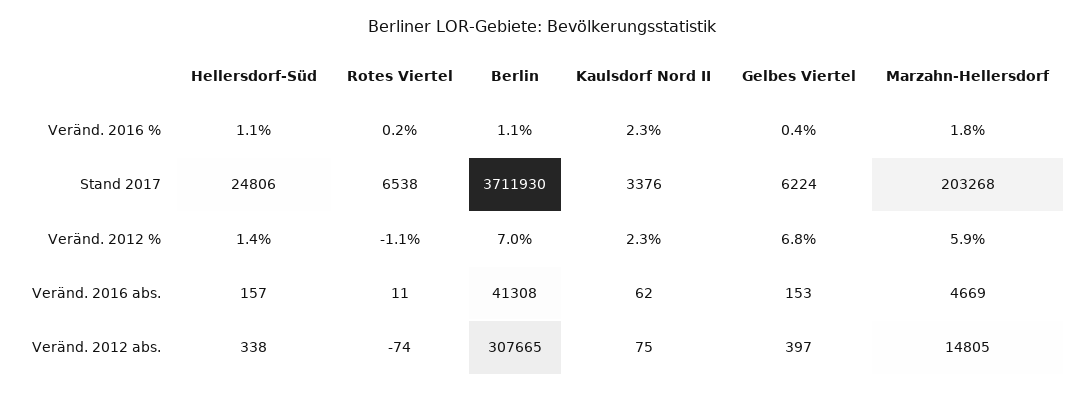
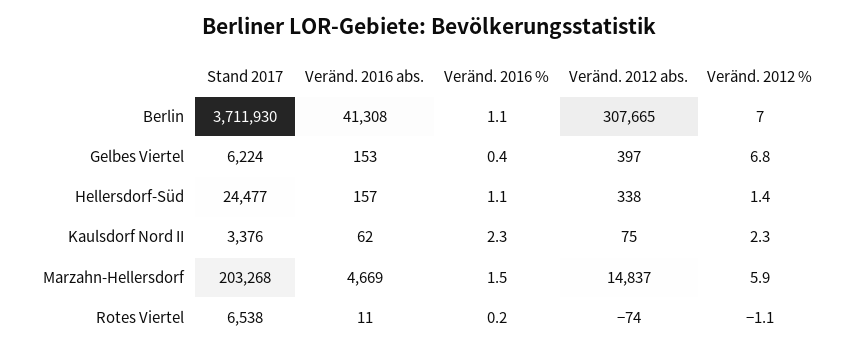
  {
    "Hellersdorf-Süd": {
      "Veränd. 2016 %": 1.1,
-     "Stand 2017": 24806,
+     "Stand 2017": 24477,
      "Veränd. 2012 %": 1.4,
      "Veränd. 2016 abs.": 157,
      "Veränd. 2012 abs.": 338
    },
    "Rotes Viertel": {
      "Veränd. 2016 %": 0.2,
      "Stand 2017": 6538,
      "Veränd. 2012 %": -1.1,
      "Veränd. 2016 abs.": 11,
      "Veränd. 2012 abs.": -74
    },
    "Berlin": {
      "Veränd. 2016 %": 1.1,
      "Stand 2017": 3711930,
      "Veränd. 2012 %": 7,
      "Veränd. 2016 abs.": 41308,
      "Veränd. 2012 abs.": 307665
    },
    "Kaulsdorf Nord II": {
      "Veränd. 2016 %": 2.3,
      "Stand 2017": 3376,
      "Veränd. 2012 %": 2.3,
      "Veränd. 2016 abs.": 62,
      "Veränd. 2012 abs.": 75
    },
    "Gelbes Viertel": {
      "Veränd. 2016 %": 0.4,
      "Stand 2017": 6224,
      "Veränd. 2012 %": 6.8,
      "Veränd. 2016 abs.": 153,
      "Veränd. 2012 abs.": 397
    },
    "Marzahn-Hellersdorf": {
-     "Veränd. 2016 %": 1.8,
+     "Veränd. 2016 %": 1.5,
      "Stand 2017": 203268,
      "Veränd. 2012 %": 5.9,
      "Veränd. 2016 abs.": 4669,
-     "Veränd. 2012 abs.": 14805
+     "Veränd. 2012 abs.": 14837
    }
  }

